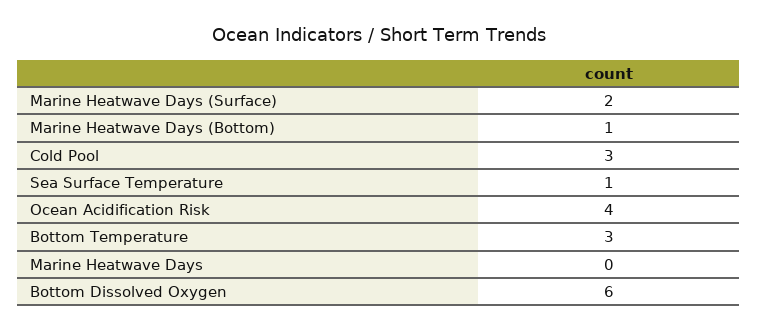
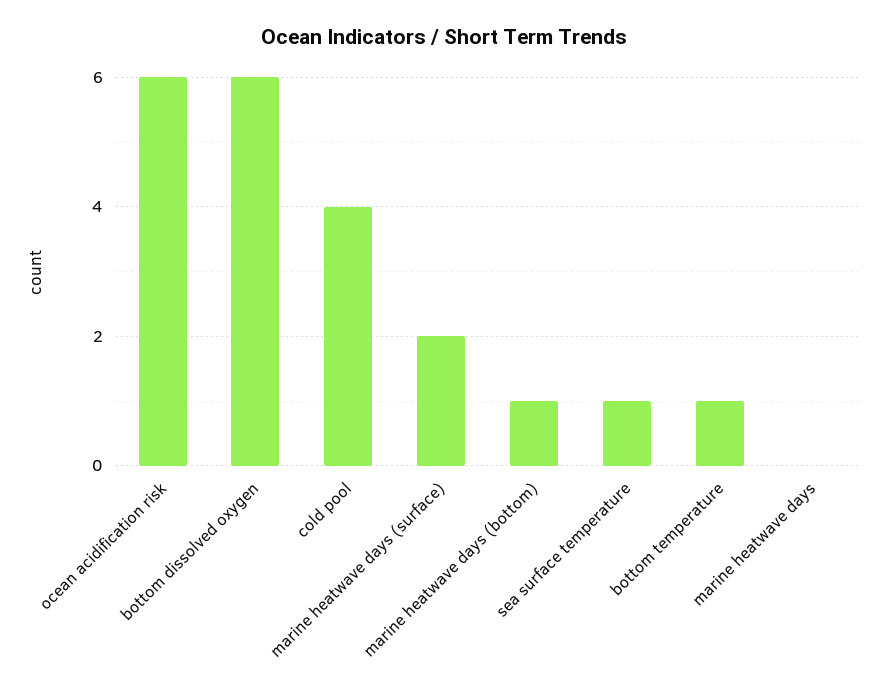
  {
    "Marine Heatwave Days (Surface)": 2,
    "Marine Heatwave Days (Bottom)": 1,
-   "Cold Pool": 3,
+   "Cold Pool": 4,
    "Sea Surface Temperature": 1,
-   "Ocean Acidification Risk": 4,
+   "Ocean Acidification Risk": 6,
-   "Bottom Temperature": 3,
+   "Bottom Temperature": 1,
    "Marine Heatwave Days": 0,
    "Bottom Dissolved Oxygen": 6
  }

